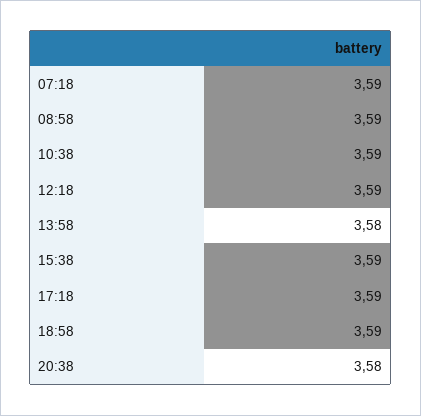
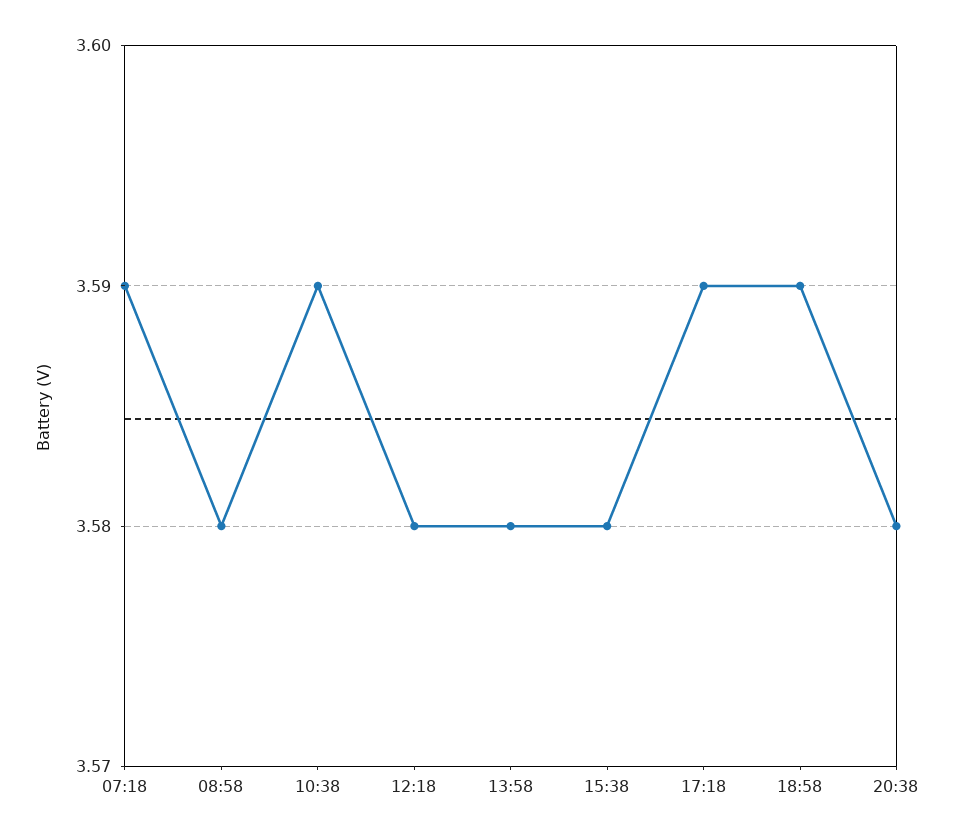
  {
    "07:18": 3.59,
-   "08:58": 3.59,
+   "08:58": 3.58,
    "10:38": 3.59,
-   "12:18": 3.59,
+   "12:18": 3.58,
    "13:58": 3.58,
-   "15:38": 3.59,
+   "15:38": 3.58,
    "17:18": 3.59,
    "18:58": 3.59,
    "20:38": 3.58
  }

